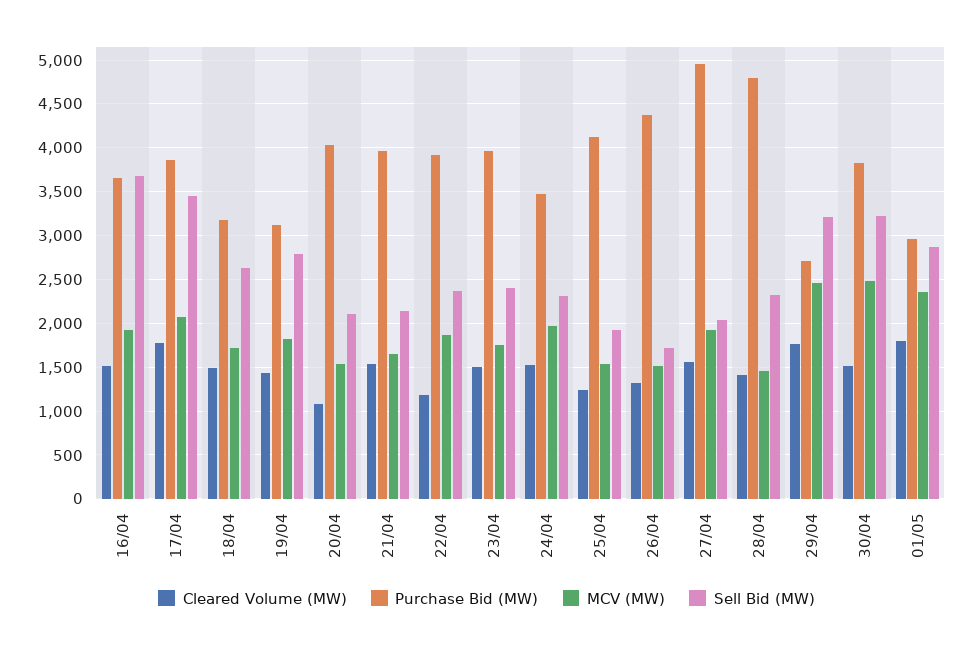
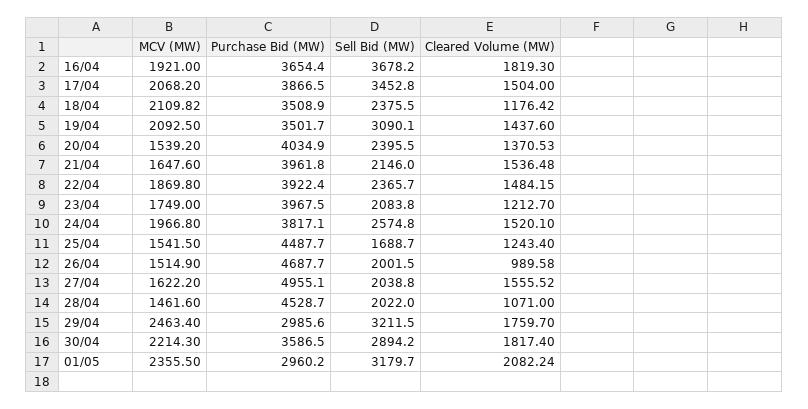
  {
    "Cleared Volume (MW)": {
-     "16/04": 1500,
+     "16/04": 1819.3,
-     "17/04": 1800,
+     "17/04": 1504,
-     "18/04": 1500,
+     "18/04": 1176.42,
      "19/04": 1437.6,
-     "20/04": 1100,
+     "20/04": 1370.53,
      "21/04": 1536.48,
-     "22/04": 1200,
+     "22/04": 1484.15,
-     "23/04": 1500,
+     "23/04": 1212.7,
      "24/04": 1520.1,
      "25/04": 1243.4,
-     "26/04": 1300,
+     "26/04": 989.58,
      "27/04": 1555.52,
-     "28/04": 1400,
+     "28/04": 1071,
      "29/04": 1759.7,
-     "30/04": 1500,
+     "30/04": 1817.4,
-     "01/05": 1800
+     "01/05": 2082.24
    },
    "Purchase Bid (MW)": {
      "16/04": 3654.4,
      "17/04": 3866.5,
-     "18/04": 3200,
+     "18/04": 3508.9,
-     "19/04": 3100,
+     "19/04": 3501.7,
      "20/04": 4034.9,
      "21/04": 3961.8,
      "22/04": 3922.4,
      "23/04": 3967.5,
-     "24/04": 3500,
+     "24/04": 3817.1,
-     "25/04": 4100,
+     "25/04": 4487.7,
-     "26/04": 4400,
+     "26/04": 4687.7,
      "27/04": 4955.1,
-     "28/04": 4800,
+     "28/04": 4528.7,
-     "29/04": 2700,
+     "29/04": 2985.6,
-     "30/04": 3800,
+     "30/04": 3586.5,
      "01/05": 2960.2
    },
    "MCV (MW)": {
      "16/04": 1921,
      "17/04": 2068.2,
-     "18/04": 1700,
+     "18/04": 2109.82,
-     "19/04": 1800,
+     "19/04": 2092.5,
      "20/04": 1539.2,
      "21/04": 1647.6,
      "22/04": 1869.8,
      "23/04": 1749,
      "24/04": 1966.8,
      "25/04": 1541.5,
      "26/04": 1514.9,
-     "27/04": 1900,
+     "27/04": 1622.2,
      "28/04": 1461.6,
      "29/04": 2463.4,
-     "30/04": 2500,
+     "30/04": 2214.3,
      "01/05": 2355.5
    },
    "Sell Bid (MW)": {
      "16/04": 3678.2,
      "17/04": 3452.8,
-     "18/04": 2600,
+     "18/04": 2375.5,
-     "19/04": 2800,
+     "19/04": 3090.1,
-     "20/04": 2100,
+     "20/04": 2395.5,
      "21/04": 2146,
      "22/04": 2365.7,
-     "23/04": 2400,
+     "23/04": 2083.8,
-     "24/04": 2300,
+     "24/04": 2574.8,
-     "25/04": 1900,
+     "25/04": 1688.7,
-     "26/04": 1700,
+     "26/04": 2001.5,
      "27/04": 2038.8,
-     "28/04": 2300,
+     "28/04": 2022,
      "29/04": 3211.5,
-     "30/04": 3200,
+     "30/04": 2894.2,
-     "01/05": 2900
+     "01/05": 3179.7
    }
  }

